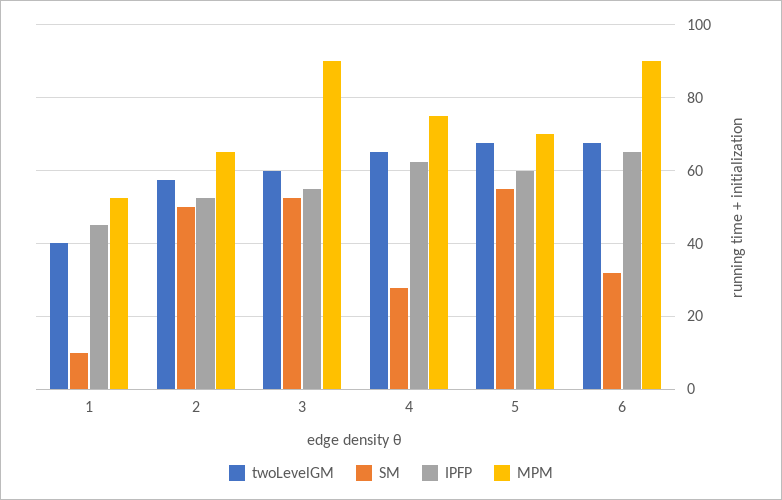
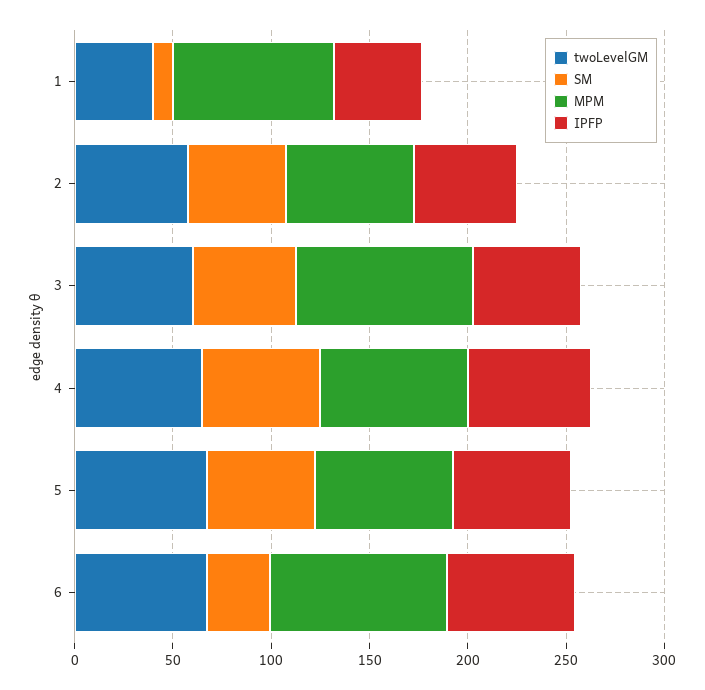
  {
    "twoLevelGM": {
      "1": 40,
      "2": 58,
      "3": 60,
      "4": 66,
      "5": 68,
      "6": 68
    },
    "SM": {
      "1": 10,
      "2": 50,
      "3": 52,
-     "4": 28,
+     "4": 60,
      "5": 56,
      "6": 32
    },
    "IPFP": {
      "1": 46,
      "2": 52,
      "3": 56,
      "4": 62,
      "5": 60,
      "6": 66
    },
    "MPM": {
-     "1": 52,
+     "1": 80,
      "2": 66,
      "3": 90,
      "4": 76,
      "5": 70,
      "6": 90
    }
  }

